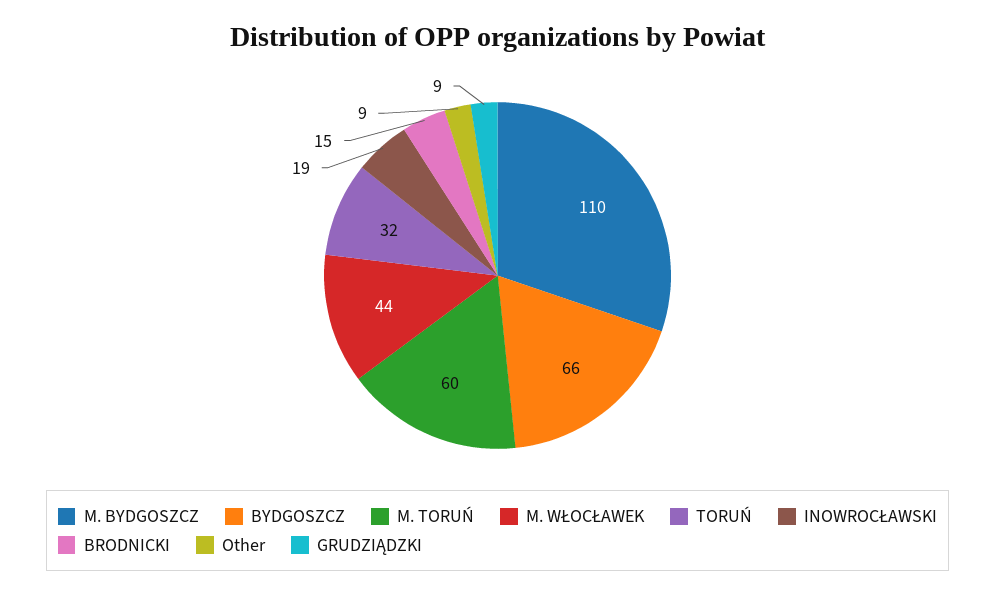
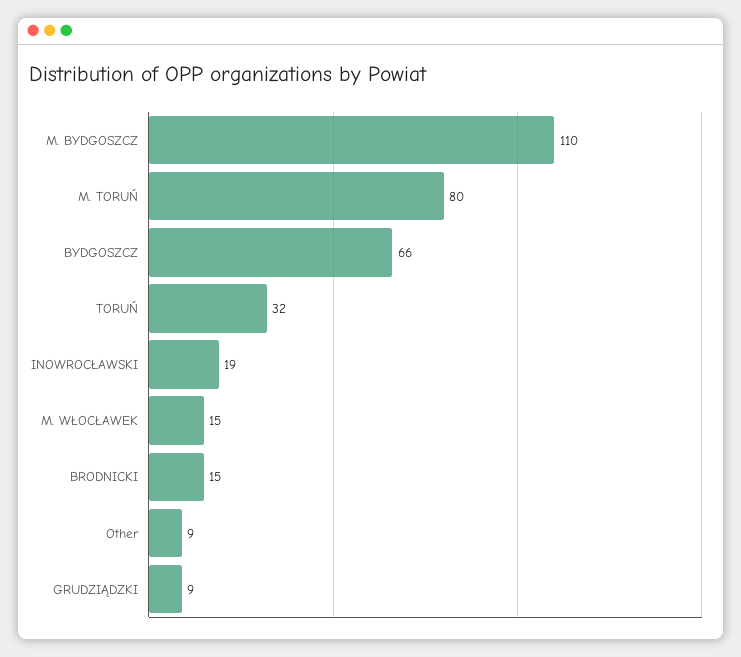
  {
    "M. BYDGOSZCZ": 110,
    "BYDGOSZCZ": 66,
-   "M. TORUŃ": 60,
+   "M. TORUŃ": 80,
-   "M. WŁOCŁAWEK": 44,
+   "M. WŁOCŁAWEK": 15,
    "TORUŃ": 32,
    "INOWROCŁAWSKI": 19,
    "BRODNICKI": 15,
    "Other": 9,
    "GRUDZIĄDZKI": 9
  }

